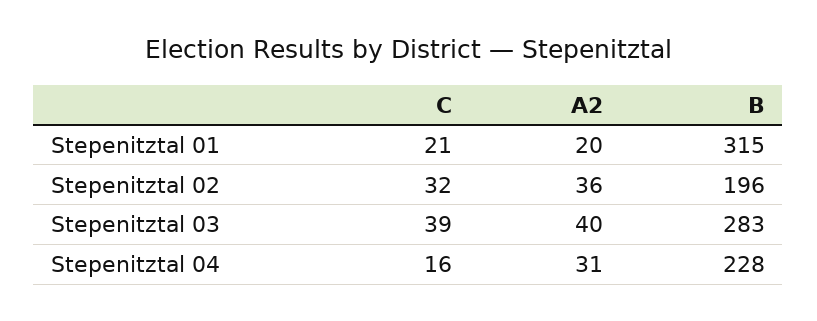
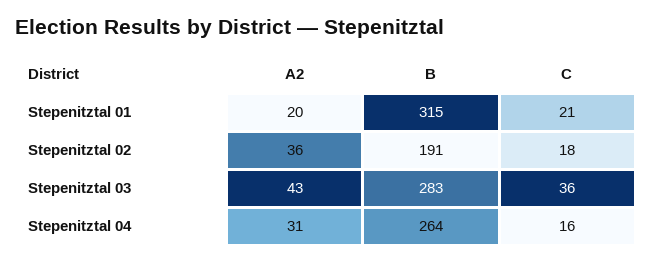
  {
    "C": {
      "Stepenitztal 01": 21,
-     "Stepenitztal 02": 32,
+     "Stepenitztal 02": 18,
-     "Stepenitztal 03": 39,
+     "Stepenitztal 03": 36,
      "Stepenitztal 04": 16
    },
    "A2": {
      "Stepenitztal 01": 20,
      "Stepenitztal 02": 36,
-     "Stepenitztal 03": 40,
+     "Stepenitztal 03": 43,
      "Stepenitztal 04": 31
    },
    "B": {
      "Stepenitztal 01": 315,
-     "Stepenitztal 02": 196,
+     "Stepenitztal 02": 191,
      "Stepenitztal 03": 283,
-     "Stepenitztal 04": 228
+     "Stepenitztal 04": 264
    }
  }

